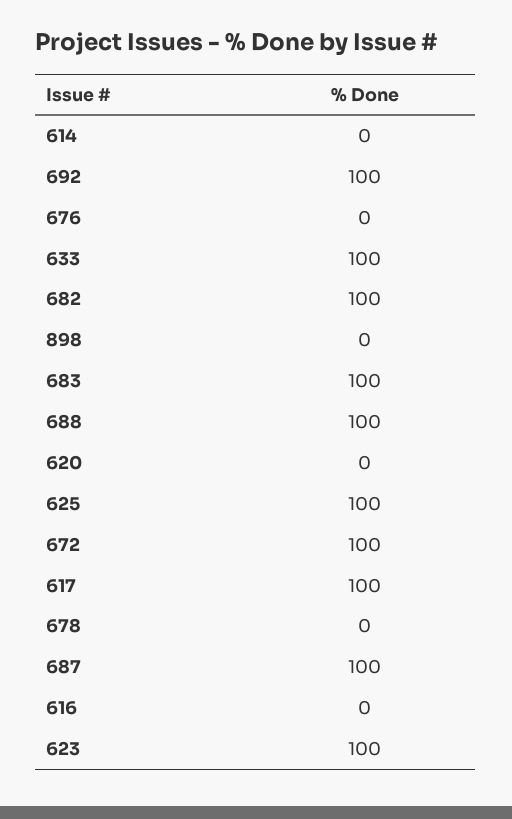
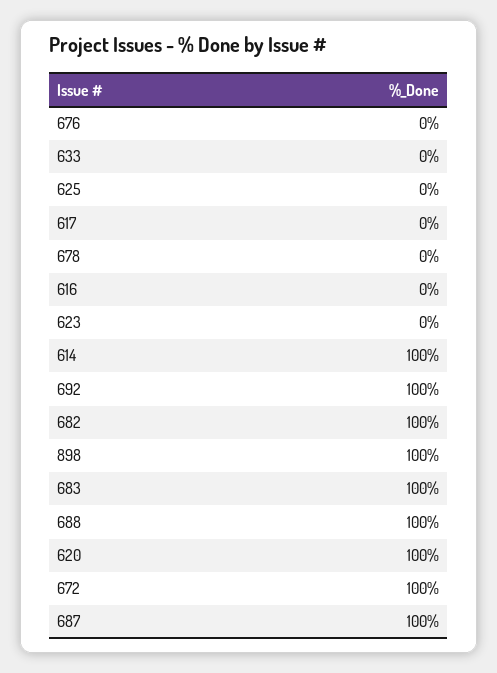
  {
-   "614": 0,
+   "614": 100,
    "692": 100,
    "676": 0,
-   "633": 100,
+   "633": 0,
    "682": 100,
-   "898": 0,
+   "898": 100,
    "683": 100,
    "688": 100,
-   "620": 0,
+   "620": 100,
-   "625": 100,
+   "625": 0,
    "672": 100,
-   "617": 100,
+   "617": 0,
    "678": 0,
    "687": 100,
    "616": 0,
-   "623": 100
+   "623": 0
  }

